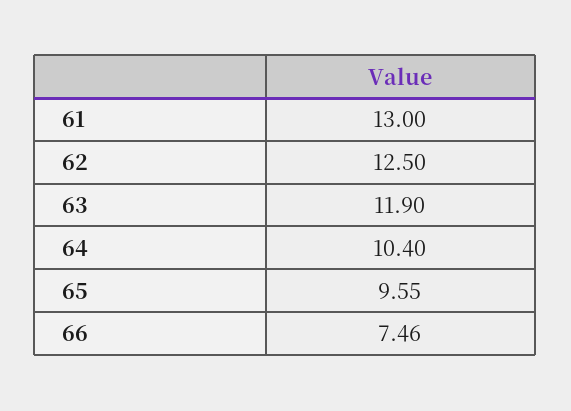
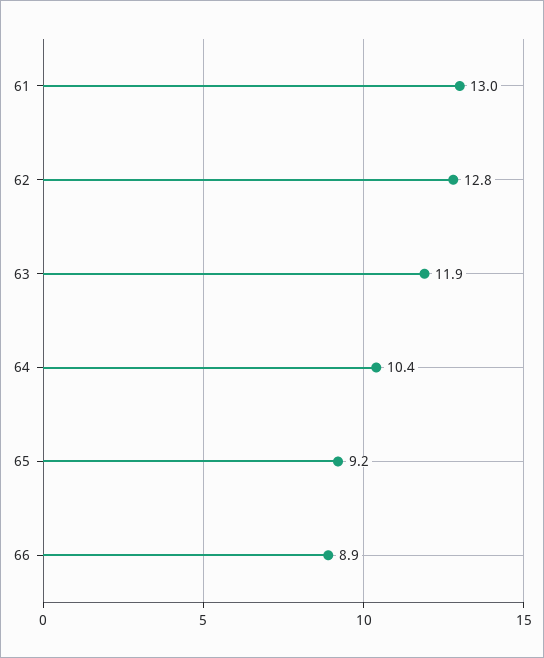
  {
    "61": 13,
-   "62": 12.5,
+   "62": 12.8,
    "63": 11.9,
    "64": 10.4,
-   "65": 9.55,
+   "65": 9.2,
-   "66": 7.46
+   "66": 8.9
  }

